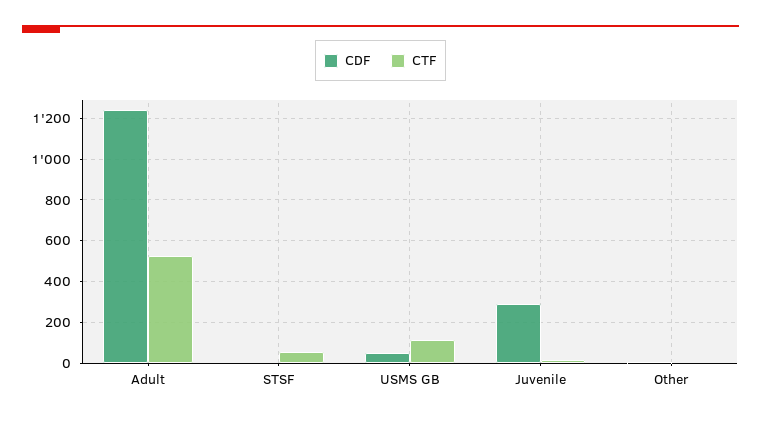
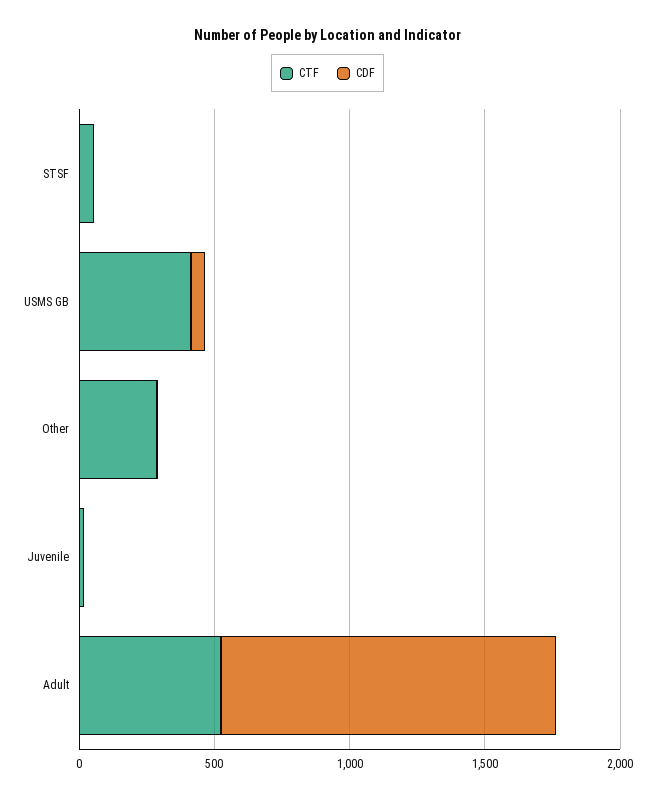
  {
    "CDF": {
      "Adult": 1250,
      "STSF": 0,
      "USMS GB": 50,
-     "Juvenile": 300,
+     "Juvenile": 0,
      "Other": 0
    },
    "CTF": {
      "Adult": 500,
      "STSF": 50,
-     "USMS GB": 100,
+     "USMS GB": 400,
      "Juvenile": 0,
-     "Other": 0
+     "Other": 300
    }
  }

